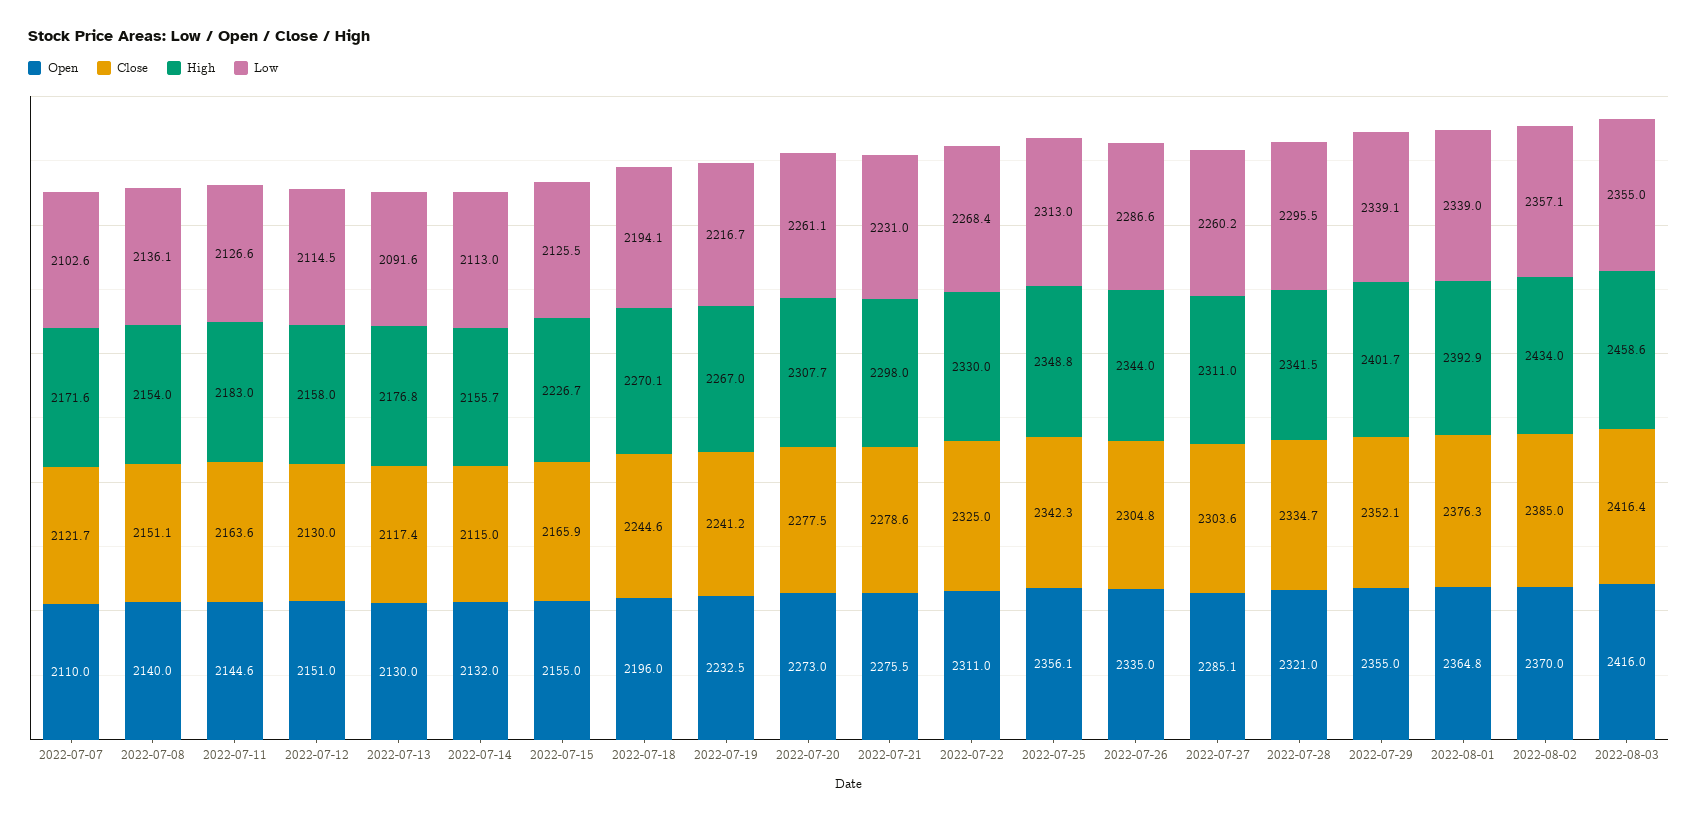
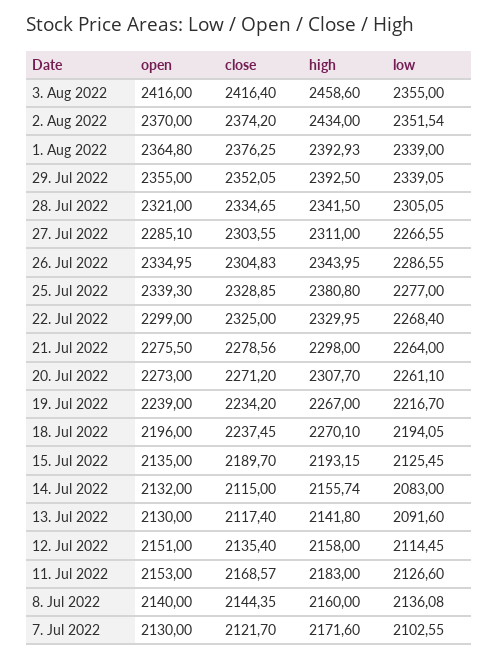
  {
    "Open": {
-     "2022-07-07": 2110,
+     "2022-07-07": 2130,
      "2022-07-08": 2140,
-     "2022-07-11": 2144.6,
+     "2022-07-11": 2153,
      "2022-07-12": 2151,
      "2022-07-13": 2130,
      "2022-07-14": 2132,
-     "2022-07-15": 2155,
+     "2022-07-15": 2135,
      "2022-07-18": 2196,
-     "2022-07-19": 2232.5,
+     "2022-07-19": 2239,
      "2022-07-20": 2273,
      "2022-07-21": 2275.5,
-     "2022-07-22": 2311,
+     "2022-07-22": 2299,
-     "2022-07-25": 2356.1,
+     "2022-07-25": 2339.3,
      "2022-07-26": 2334.95,
      "2022-07-27": 2285.1,
      "2022-07-28": 2321,
      "2022-07-29": 2355,
      "2022-08-01": 2364.8,
      "2022-08-02": 2370,
      "2022-08-03": 2416
    },
    "Close": {
      "2022-07-07": 2121.7,
-     "2022-07-08": 2151.1,
+     "2022-07-08": 2144.35,
-     "2022-07-11": 2163.6,
+     "2022-07-11": 2168.57,
-     "2022-07-12": 2130,
+     "2022-07-12": 2135.4,
      "2022-07-13": 2117.4,
      "2022-07-14": 2115,
-     "2022-07-15": 2165.9,
+     "2022-07-15": 2189.7,
-     "2022-07-18": 2244.6,
+     "2022-07-18": 2237.45,
-     "2022-07-19": 2241.2,
+     "2022-07-19": 2234.2,
-     "2022-07-20": 2277.5,
+     "2022-07-20": 2271.2,
      "2022-07-21": 2278.56,
      "2022-07-22": 2325,
-     "2022-07-25": 2342.3,
+     "2022-07-25": 2328.85,
      "2022-07-26": 2304.83,
      "2022-07-27": 2303.55,
      "2022-07-28": 2334.65,
      "2022-07-29": 2352.05,
      "2022-08-01": 2376.25,
-     "2022-08-02": 2385,
+     "2022-08-02": 2374.2,
      "2022-08-03": 2416.4
    },
    "High": {
      "2022-07-07": 2171.6,
-     "2022-07-08": 2154,
+     "2022-07-08": 2160,
      "2022-07-11": 2183,
      "2022-07-12": 2158,
-     "2022-07-13": 2176.8,
+     "2022-07-13": 2141.8,
      "2022-07-14": 2155.74,
-     "2022-07-15": 2226.7,
+     "2022-07-15": 2193.15,
      "2022-07-18": 2270.1,
      "2022-07-19": 2267,
      "2022-07-20": 2307.7,
      "2022-07-21": 2298,
      "2022-07-22": 2329.95,
-     "2022-07-25": 2348.8,
+     "2022-07-25": 2380.8,
      "2022-07-26": 2343.95,
      "2022-07-27": 2311,
      "2022-07-28": 2341.5,
-     "2022-07-29": 2401.7,
+     "2022-07-29": 2392.5,
      "2022-08-01": 2392.93,
      "2022-08-02": 2434,
      "2022-08-03": 2458.6
    },
    "Low": {
      "2022-07-07": 2102.55,
      "2022-07-08": 2136.08,
      "2022-07-11": 2126.6,
      "2022-07-12": 2114.45,
      "2022-07-13": 2091.6,
-     "2022-07-14": 2113,
+     "2022-07-14": 2083,
      "2022-07-15": 2125.45,
      "2022-07-18": 2194.05,
      "2022-07-19": 2216.7,
      "2022-07-20": 2261.1,
-     "2022-07-21": 2231,
+     "2022-07-21": 2264,
      "2022-07-22": 2268.4,
-     "2022-07-25": 2313,
+     "2022-07-25": 2277,
      "2022-07-26": 2286.55,
-     "2022-07-27": 2260.2,
+     "2022-07-27": 2266.55,
-     "2022-07-28": 2295.5,
+     "2022-07-28": 2305.05,
      "2022-07-29": 2339.05,
      "2022-08-01": 2339,
-     "2022-08-02": 2357.1,
+     "2022-08-02": 2351.54,
      "2022-08-03": 2355
    }
  }

